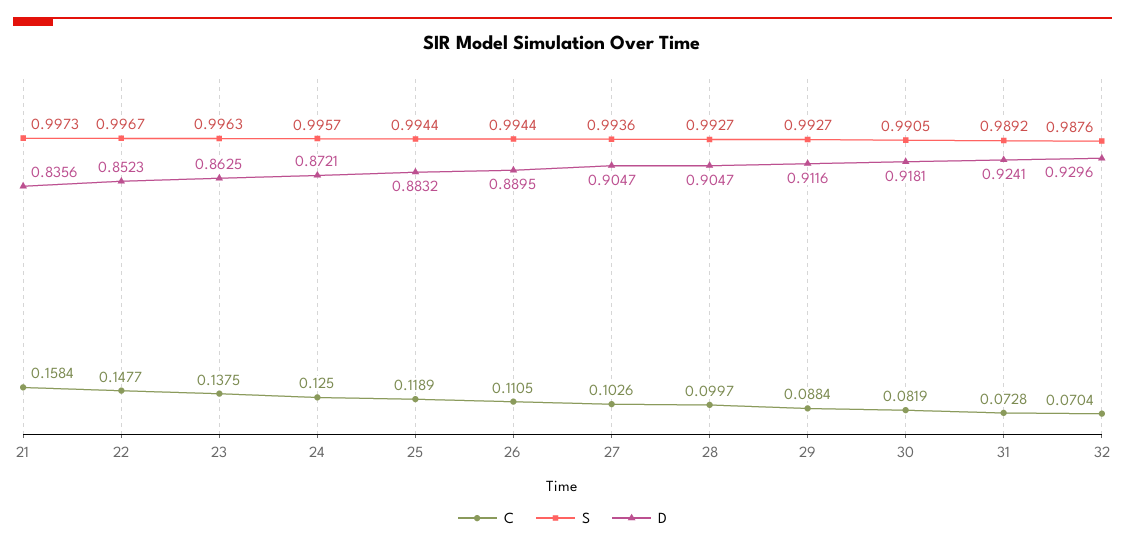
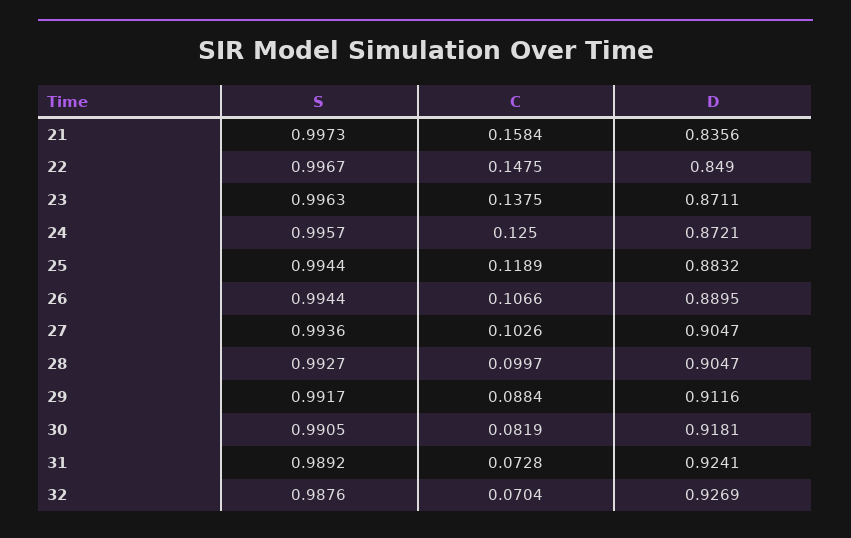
  {
    "C": {
      "21": 0.1584,
-     "22": 0.1477,
+     "22": 0.1475,
      "23": 0.1375,
      "24": 0.125,
      "25": 0.1189,
-     "26": 0.1105,
+     "26": 0.1066,
      "27": 0.1026,
      "28": 0.0997,
      "29": 0.0884,
      "30": 0.0819,
      "31": 0.0728,
      "32": 0.0704
    },
    "S": {
      "21": 0.9973,
      "22": 0.9967,
      "23": 0.9963,
      "24": 0.9957,
      "25": 0.9944,
      "26": 0.9944,
      "27": 0.9936,
      "28": 0.9927,
-     "29": 0.9927,
+     "29": 0.9917,
      "30": 0.9905,
      "31": 0.9892,
      "32": 0.9876
    },
    "D": {
      "21": 0.8356,
-     "22": 0.8523,
+     "22": 0.849,
-     "23": 0.8625,
+     "23": 0.8711,
      "24": 0.8721,
      "25": 0.8832,
      "26": 0.8895,
      "27": 0.9047,
      "28": 0.9047,
      "29": 0.9116,
      "30": 0.9181,
      "31": 0.9241,
-     "32": 0.9296
+     "32": 0.9269
    }
  }

